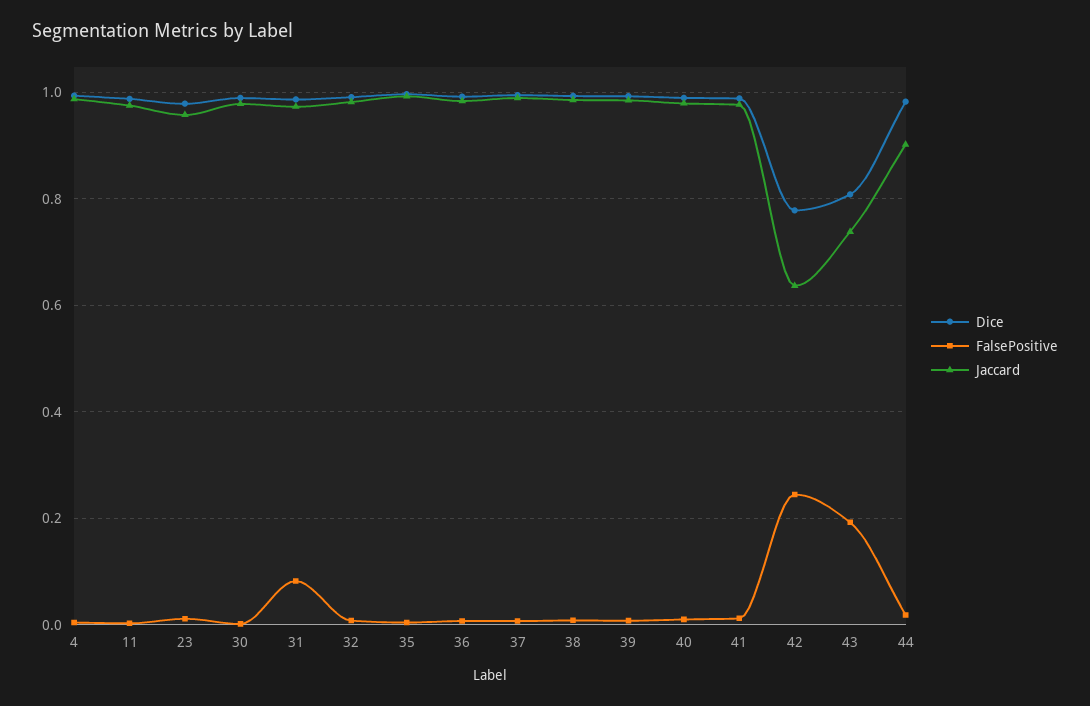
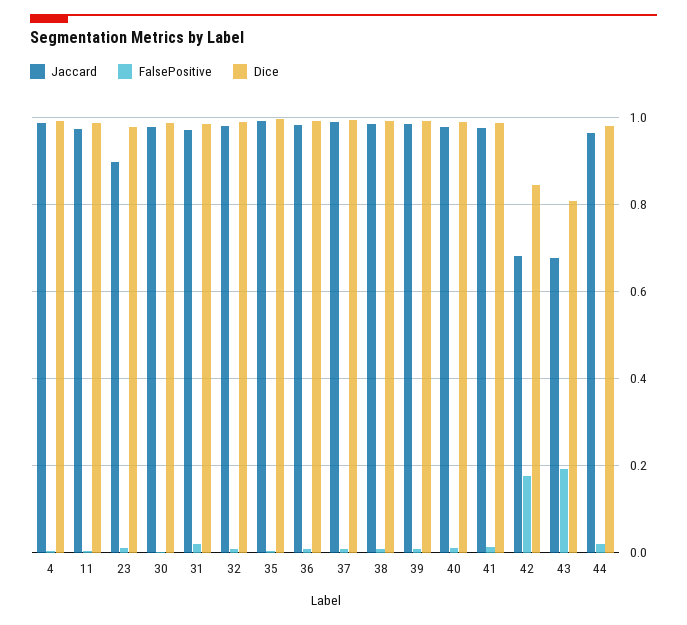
  {
    "Dice": {
      "4": 1,
      "11": 0.98,
      "23": 0.98,
      "30": 0.98,
      "31": 0.98,
      "32": 1,
      "35": 1,
      "36": 1,
      "37": 1,
      "38": 1,
      "39": 1,
      "40": 0.98,
      "41": 0.98,
-     "42": 0.78,
+     "42": 0.84,
      "43": 0.8,
      "44": 0.98
    },
    "FalsePositive": {
      "4": 0,
      "11": 0,
      "23": 0.02,
      "30": 0,
-     "31": 0.08,
+     "31": 0.02,
      "32": 0,
      "35": 0,
      "36": 0,
      "37": 0,
      "38": 0,
      "39": 0,
      "40": 0.02,
      "41": 0.02,
-     "42": 0.24,
+     "42": 0.18,
      "43": 0.2,
      "44": 0.02
    },
    "Jaccard": {
      "4": 0.98,
      "11": 0.98,
-     "23": 0.96,
+     "23": 0.9,
      "30": 0.98,
      "31": 0.98,
      "32": 0.98,
      "35": 1,
      "36": 0.98,
      "37": 0.98,
      "38": 0.98,
      "39": 0.98,
      "40": 0.98,
      "41": 0.98,
-     "42": 0.64,
+     "42": 0.68,
-     "43": 0.74,
+     "43": 0.68,
-     "44": 0.9
+     "44": 0.96
    }
  }

